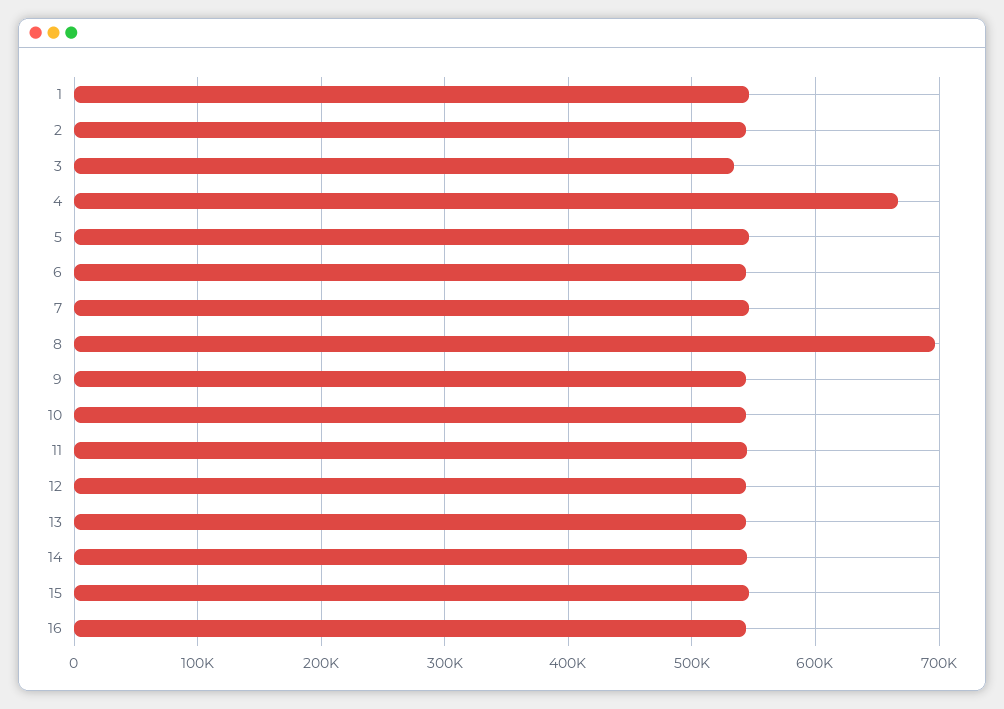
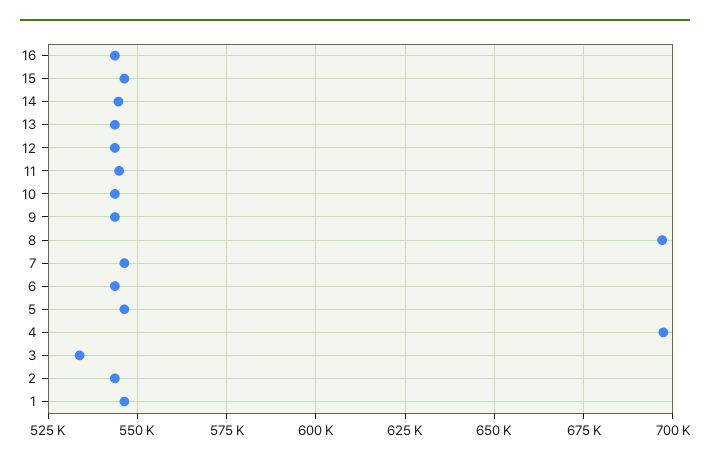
  {
    "1": 547500,
    "2": 542500,
    "3": 535000,
-   "4": 670000,
+   "4": 697500,
    "5": 547500,
    "6": 542500,
    "7": 547500,
    "8": 697500,
    "9": 542500,
    "10": 542500,
    "11": 545000,
    "12": 542500,
    "13": 542500,
    "14": 545000,
    "15": 547500,
    "16": 542500
  }

